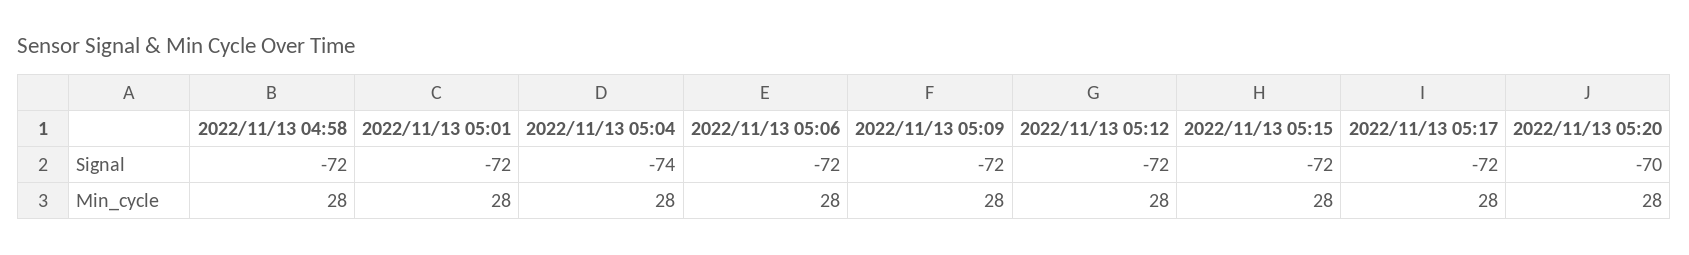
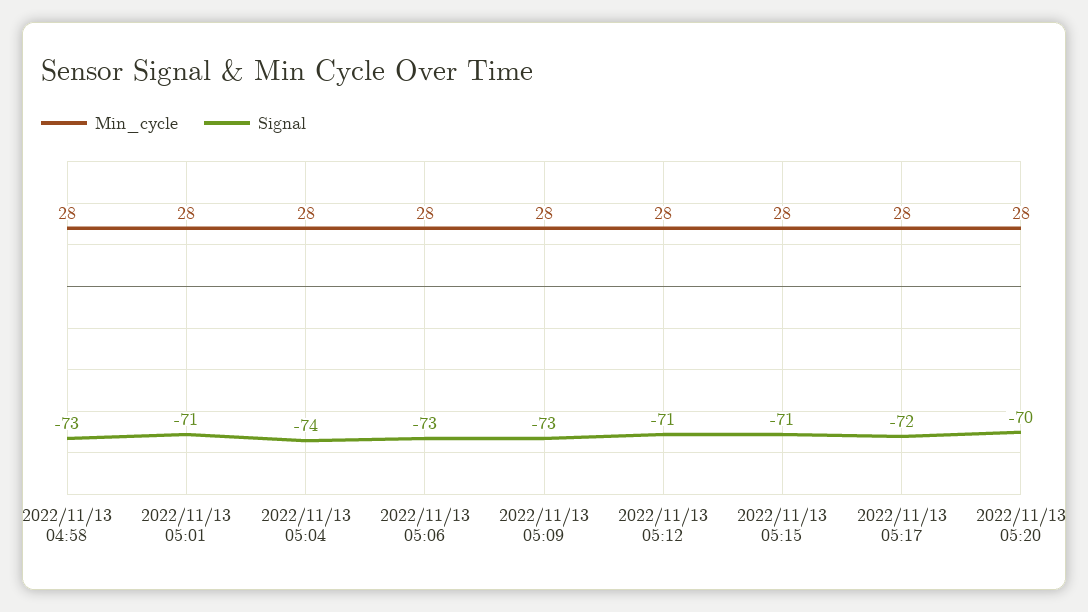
  {
    "Signal": {
-     "2022/11/13 04:58": -72,
+     "2022/11/13 04:58": -73,
-     "2022/11/13 05:01": -72,
+     "2022/11/13 05:01": -71,
      "2022/11/13 05:04": -74,
-     "2022/11/13 05:06": -72,
+     "2022/11/13 05:06": -73,
-     "2022/11/13 05:09": -72,
+     "2022/11/13 05:09": -73,
-     "2022/11/13 05:12": -72,
+     "2022/11/13 05:12": -71,
-     "2022/11/13 05:15": -72,
+     "2022/11/13 05:15": -71,
      "2022/11/13 05:17": -72,
      "2022/11/13 05:20": -70
    },
    "Min_cycle": {
      "2022/11/13 04:58": 28,
      "2022/11/13 05:01": 28,
      "2022/11/13 05:04": 28,
      "2022/11/13 05:06": 28,
      "2022/11/13 05:09": 28,
      "2022/11/13 05:12": 28,
      "2022/11/13 05:15": 28,
      "2022/11/13 05:17": 28,
      "2022/11/13 05:20": 28
    }
  }

